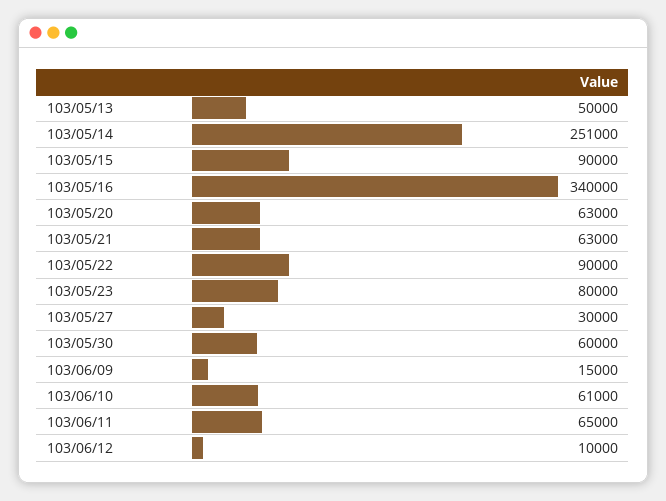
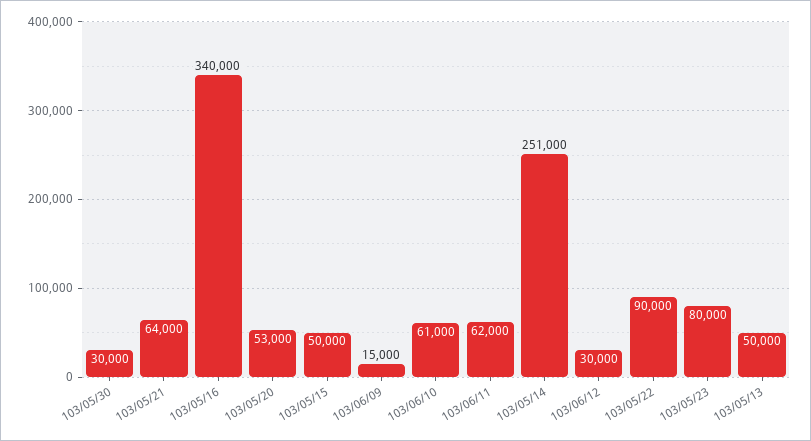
  {
    "103/05/13": 50000,
    "103/05/14": 251000,
-   "103/05/15": 90000,
+   "103/05/15": 50000,
    "103/05/16": 340000,
-   "103/05/20": 63000,
+   "103/05/20": 53000,
-   "103/05/21": 63000,
+   "103/05/21": 64000,
    "103/05/22": 90000,
    "103/05/23": 80000,
-   "103/05/27": 30000,
-   "103/05/30": 60000,
+   "103/05/30": 30000,
    "103/06/09": 15000,
    "103/06/10": 61000,
-   "103/06/11": 65000,
+   "103/06/11": 62000,
-   "103/06/12": 10000
+   "103/06/12": 30000
  }

